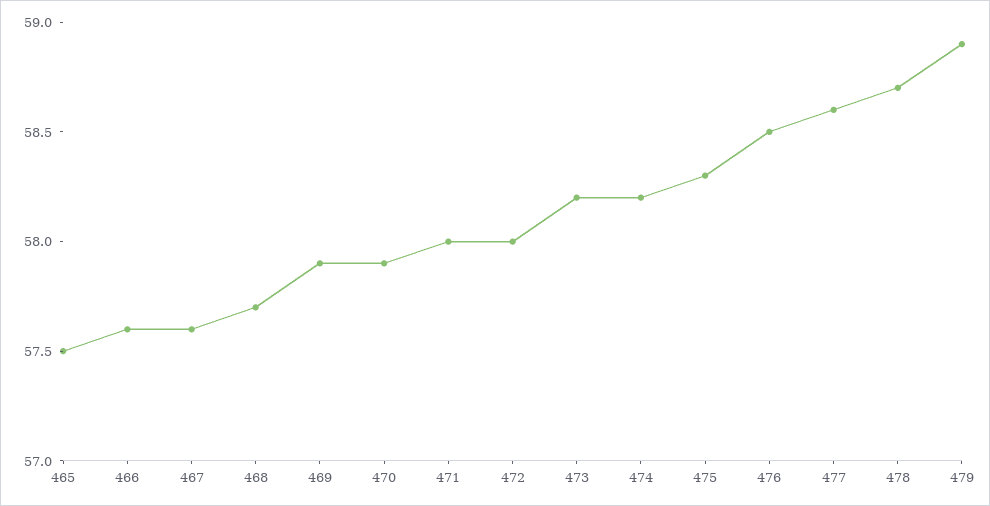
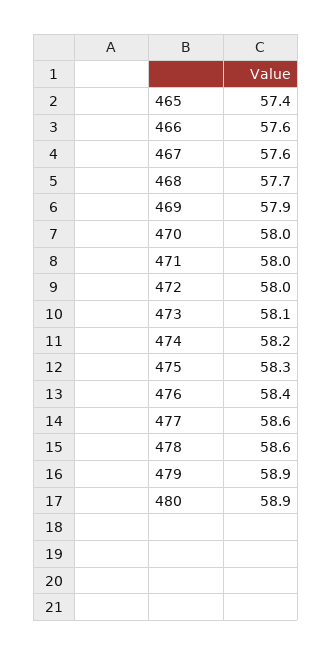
  {
-   "465": 57.5,
+   "465": 57.4,
    "466": 57.6,
    "467": 57.6,
    "468": 57.7,
    "469": 57.9,
-   "470": 57.9,
+   "470": 58,
    "471": 58,
    "472": 58,
-   "473": 58.2,
+   "473": 58.1,
    "474": 58.2,
    "475": 58.3,
-   "476": 58.5,
+   "476": 58.4,
    "477": 58.6,
-   "478": 58.7,
+   "478": 58.6,
-   "479": 58.9
+   "479": 58.9,
+   "480": 58.9
  }

